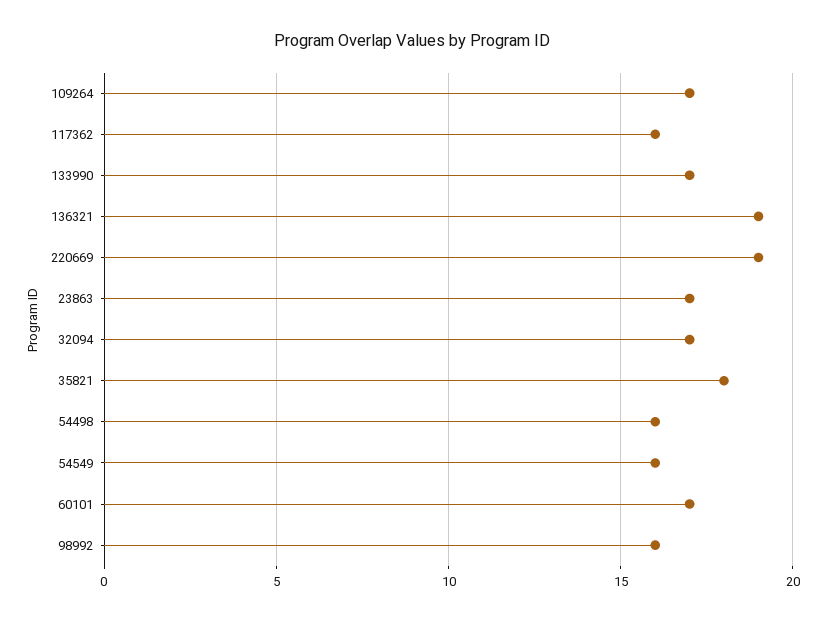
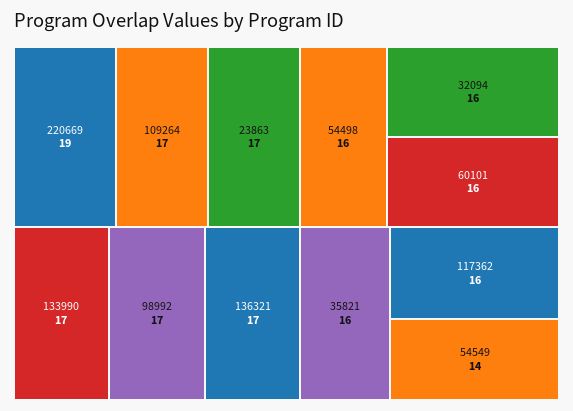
  {
    "109264": 17,
    "117362": 16,
    "133990": 17,
-   "136321": 19,
+   "136321": 17,
    "220669": 19,
    "23863": 17,
-   "32094": 17,
+   "32094": 16,
-   "35821": 18,
+   "35821": 16,
    "54498": 16,
-   "54549": 16,
+   "54549": 14,
-   "60101": 17,
+   "60101": 16,
-   "98992": 16
+   "98992": 17
  }

